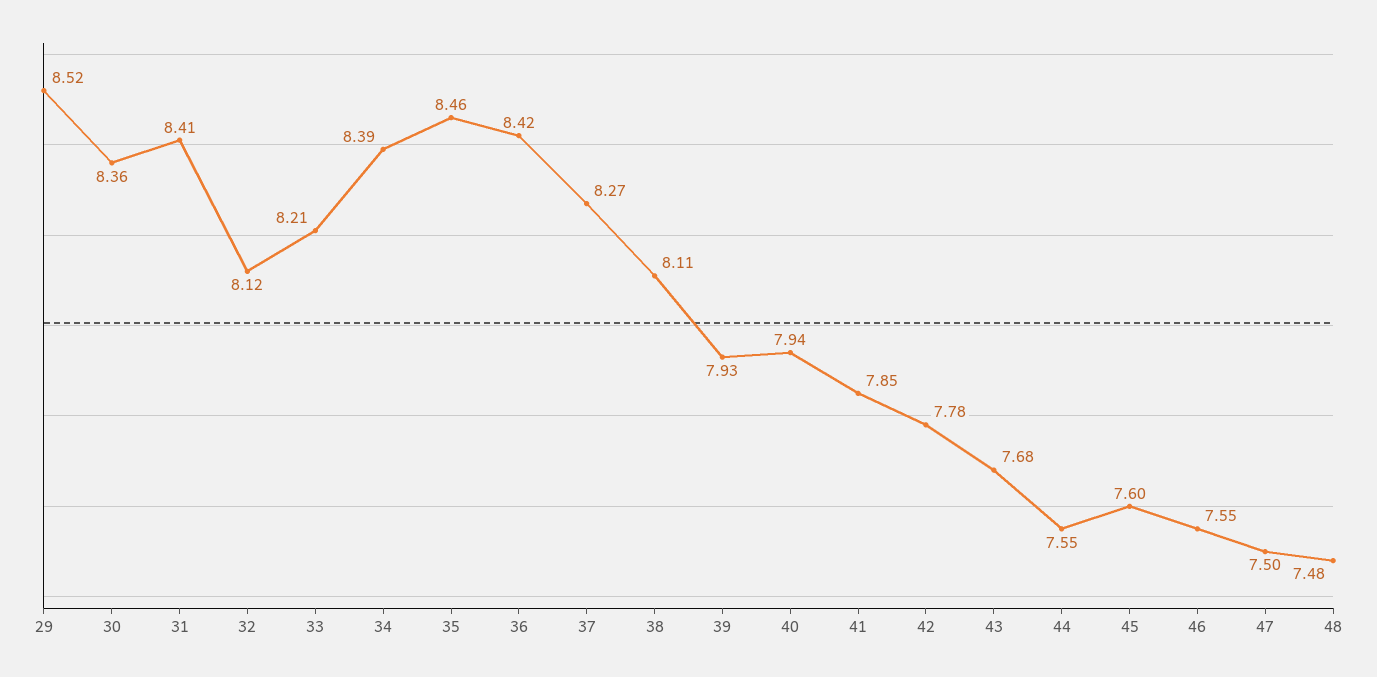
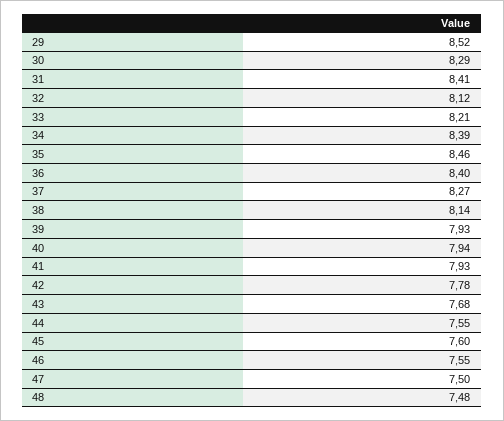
  {
    "29": 8.52,
-   "30": 8.36,
+   "30": 8.29,
    "31": 8.41,
    "32": 8.12,
    "33": 8.21,
    "34": 8.39,
    "35": 8.46,
-   "36": 8.42,
+   "36": 8.4,
    "37": 8.27,
-   "38": 8.11,
+   "38": 8.14,
    "39": 7.93,
    "40": 7.94,
-   "41": 7.85,
+   "41": 7.93,
    "42": 7.78,
    "43": 7.68,
    "44": 7.55,
    "45": 7.6,
    "46": 7.55,
    "47": 7.5,
    "48": 7.48
  }

